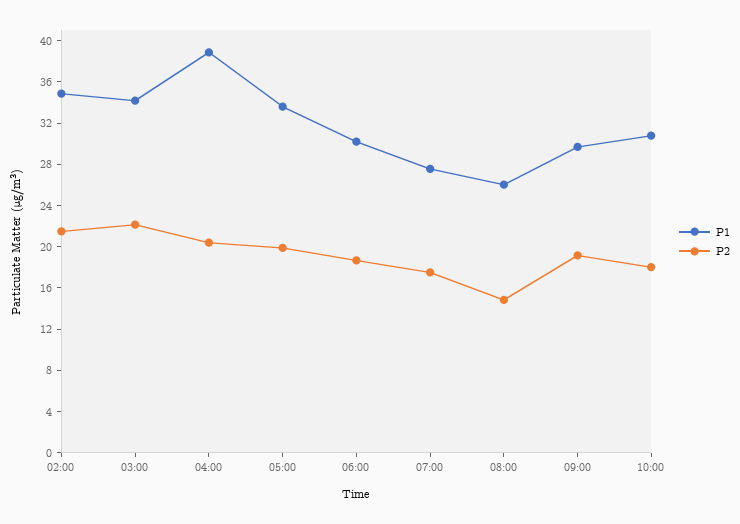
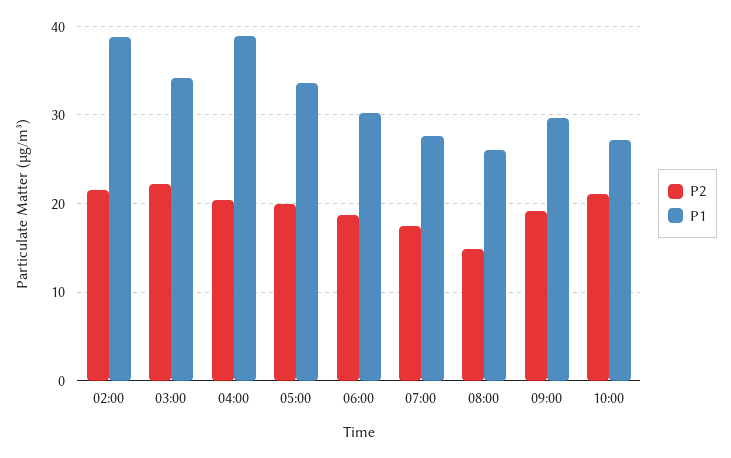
  {
    "P1": {
-     "02:00": 35,
+     "02:00": 39,
      "03:00": 34,
      "04:00": 39,
      "05:00": 34,
      "06:00": 30,
      "07:00": 28,
      "08:00": 26,
      "09:00": 30,
-     "10:00": 31
+     "10:00": 27
    },
    "P2": {
      "02:00": 22,
      "03:00": 22,
      "04:00": 20,
      "05:00": 20,
      "06:00": 19,
      "07:00": 18,
      "08:00": 15,
      "09:00": 19,
-     "10:00": 18
+     "10:00": 21
    }
  }

